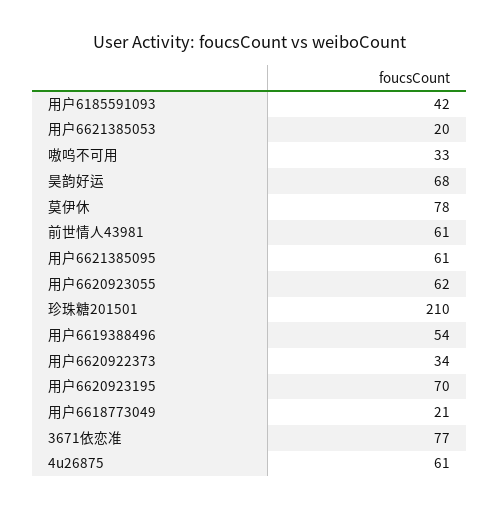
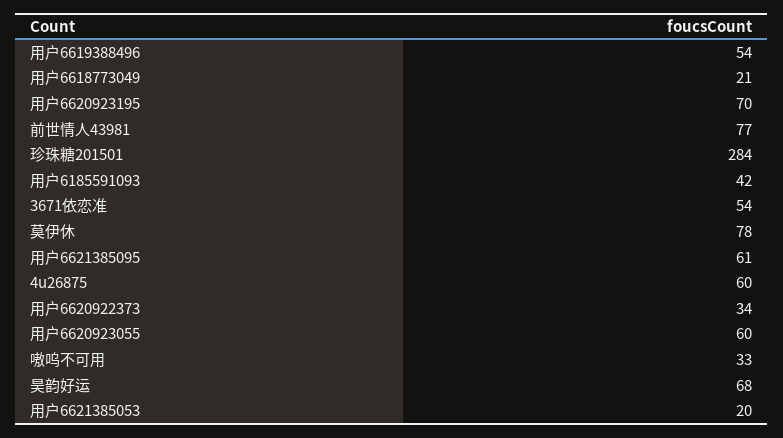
  {
    "用户6185591093": 42,
    "用户6621385053": 20,
    "嗷呜不可用": 33,
    "昊韵好运": 68,
    "莫伊休": 78,
-   "前世情人43981": 61,
+   "前世情人43981": 77,
    "用户6621385095": 61,
-   "用户6620923055": 62,
+   "用户6620923055": 60,
-   "珍珠糖201501": 210,
+   "珍珠糖201501": 284,
    "用户6619388496": 54,
    "用户6620922373": 34,
    "用户6620923195": 70,
    "用户6618773049": 21,
-   "3671依恋准": 77,
+   "3671依恋准": 54,
-   "4u26875": 61
+   "4u26875": 60
  }

